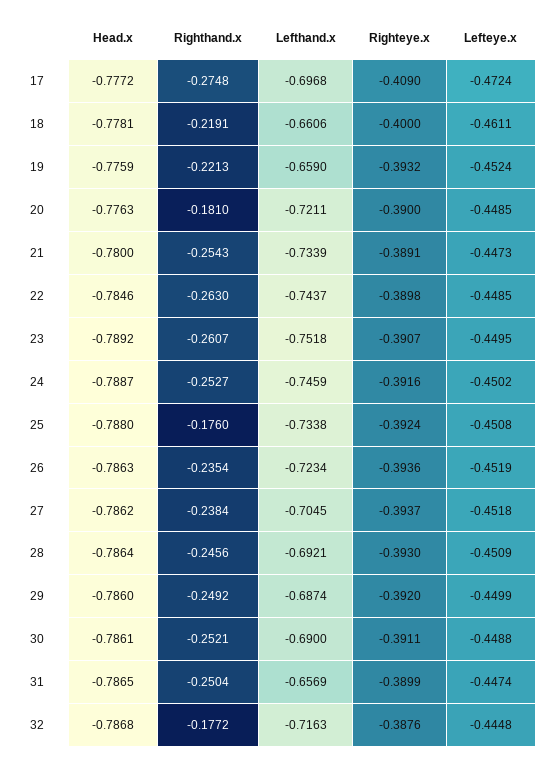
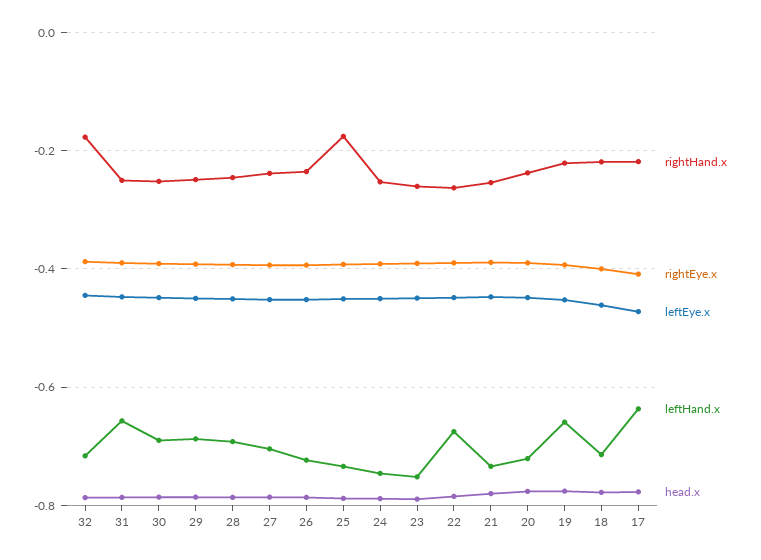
  {
    "Head.x": {
      "17": -0.7772,
      "18": -0.7781,
      "19": -0.7759,
      "20": -0.7763,
      "21": -0.78,
      "22": -0.7846,
      "23": -0.7892,
      "24": -0.7887,
      "25": -0.788,
      "26": -0.7863,
      "27": -0.7862,
      "28": -0.7864,
      "29": -0.786,
      "30": -0.7861,
      "31": -0.7865,
      "32": -0.7868
    },
    "Righthand.x": {
-     "17": -0.2748,
+     "17": -0.22,
      "18": -0.2191,
      "19": -0.2213,
-     "20": -0.181,
+     "20": -0.24,
      "21": -0.2543,
      "22": -0.263,
      "23": -0.2607,
      "24": -0.2527,
      "25": -0.176,
      "26": -0.2354,
      "27": -0.2384,
      "28": -0.2456,
      "29": -0.2492,
      "30": -0.2521,
      "31": -0.2504,
      "32": -0.1772
    },
    "Lefthand.x": {
-     "17": -0.6968,
+     "17": -0.64,
-     "18": -0.6606,
+     "18": -0.72,
      "19": -0.659,
      "20": -0.7211,
      "21": -0.7339,
-     "22": -0.7437,
+     "22": -0.68,
      "23": -0.7518,
      "24": -0.7459,
      "25": -0.7338,
      "26": -0.7234,
      "27": -0.7045,
      "28": -0.6921,
      "29": -0.6874,
      "30": -0.69,
      "31": -0.6569,
      "32": -0.7163
    },
    "Righteye.x": {
      "17": -0.409,
      "18": -0.4,
      "19": -0.3932,
      "20": -0.39,
      "21": -0.3891,
      "22": -0.3898,
      "23": -0.3907,
      "24": -0.3916,
      "25": -0.3924,
      "26": -0.3936,
      "27": -0.3937,
      "28": -0.393,
      "29": -0.392,
      "30": -0.3911,
      "31": -0.3899,
      "32": -0.3876
    },
    "Lefteye.x": {
      "17": -0.4724,
      "18": -0.4611,
      "19": -0.4524,
      "20": -0.4485,
      "21": -0.4473,
      "22": -0.4485,
      "23": -0.4495,
      "24": -0.4502,
      "25": -0.4508,
      "26": -0.4519,
      "27": -0.4518,
      "28": -0.4509,
      "29": -0.4499,
      "30": -0.4488,
      "31": -0.4474,
      "32": -0.4448
    }
  }

